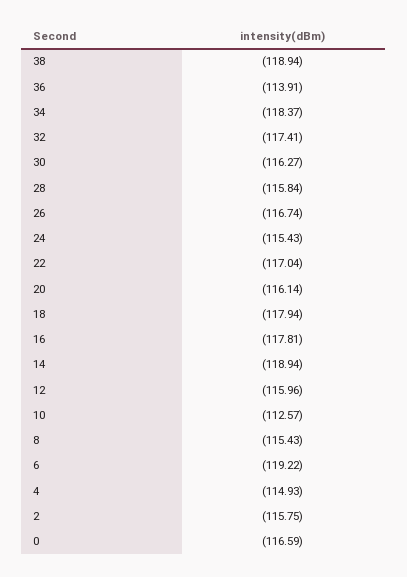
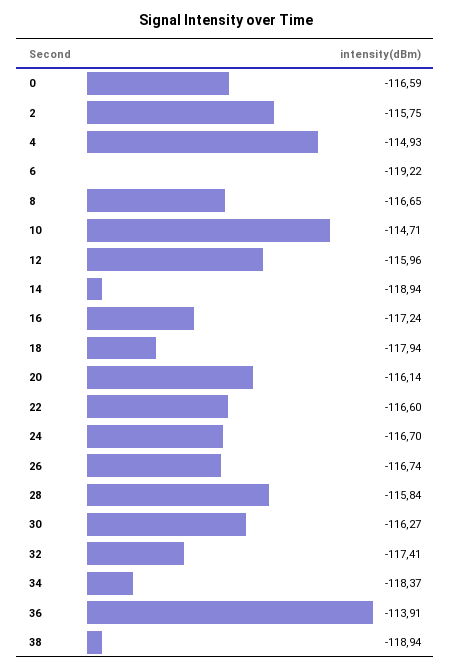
  {
    "38": -118.94,
    "36": -113.91,
    "34": -118.37,
    "32": -117.41,
    "30": -116.27,
    "28": -115.84,
    "26": -116.74,
-   "24": -115.43,
+   "24": -116.7,
-   "22": -117.04,
+   "22": -116.6,
    "20": -116.14,
    "18": -117.94,
-   "16": -117.81,
+   "16": -117.24,
    "14": -118.94,
    "12": -115.96,
-   "10": -112.57,
+   "10": -114.71,
-   "8": -115.43,
+   "8": -116.65,
    "6": -119.22,
    "4": -114.93,
    "2": -115.75,
    "0": -116.59
  }

